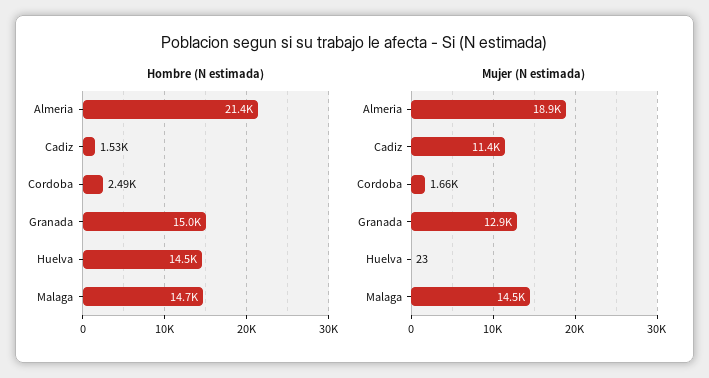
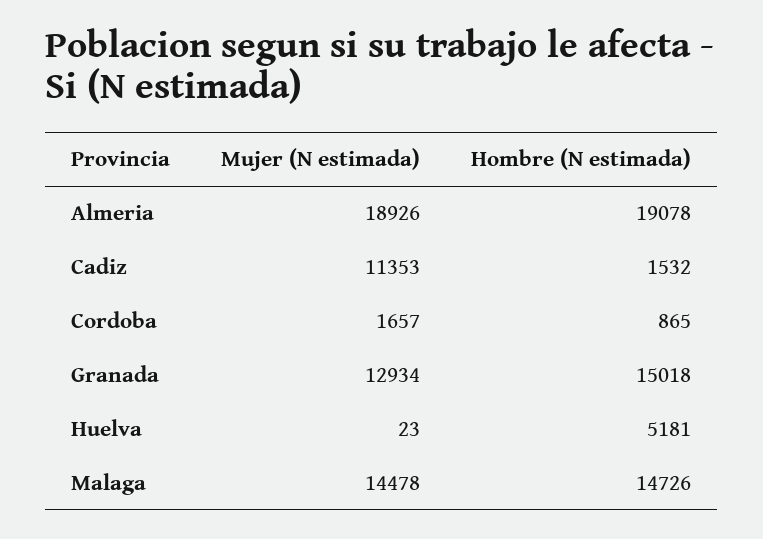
  {
    "Hombre (N estimada)": {
-     "Almeria": 21400,
+     "Almeria": 19078,
      "Cadiz": 1532,
-     "Cordoba": 2490,
+     "Cordoba": 865,
      "Granada": 15018,
-     "Huelva": 14500,
+     "Huelva": 5181,
      "Malaga": 14726
    },
    "Mujer (N estimada)": {
      "Almeria": 18926,
      "Cadiz": 11353,
      "Cordoba": 1657,
      "Granada": 12934,
      "Huelva": 23,
      "Malaga": 14478
    }
  }

